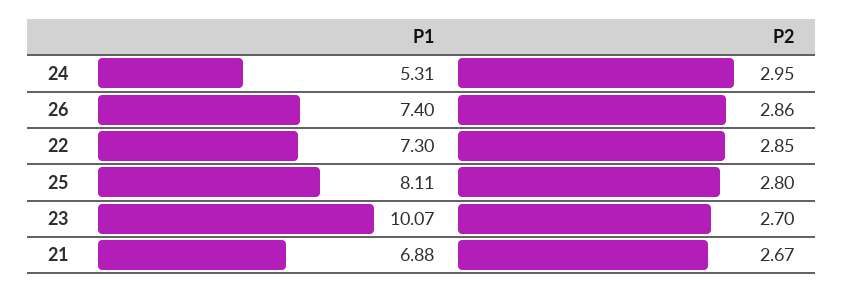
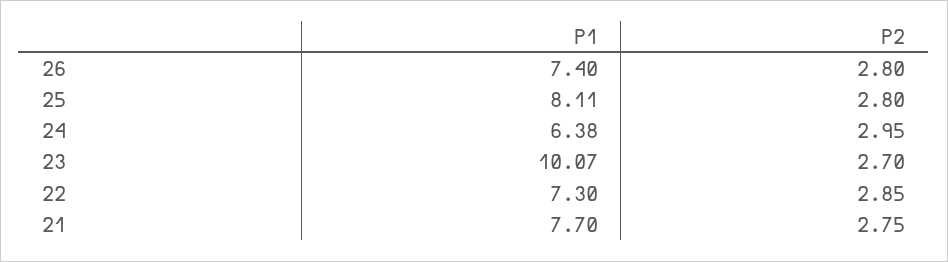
  {
    "P1": {
-     "24": 5.31,
+     "24": 6.38,
      "26": 7.4,
      "22": 7.3,
      "25": 8.11,
      "23": 10.07,
-     "21": 6.88
+     "21": 7.7
    },
    "P2": {
      "24": 2.95,
-     "26": 2.86,
+     "26": 2.8,
      "22": 2.85,
      "25": 2.8,
      "23": 2.7,
-     "21": 2.67
+     "21": 2.75
    }
  }

